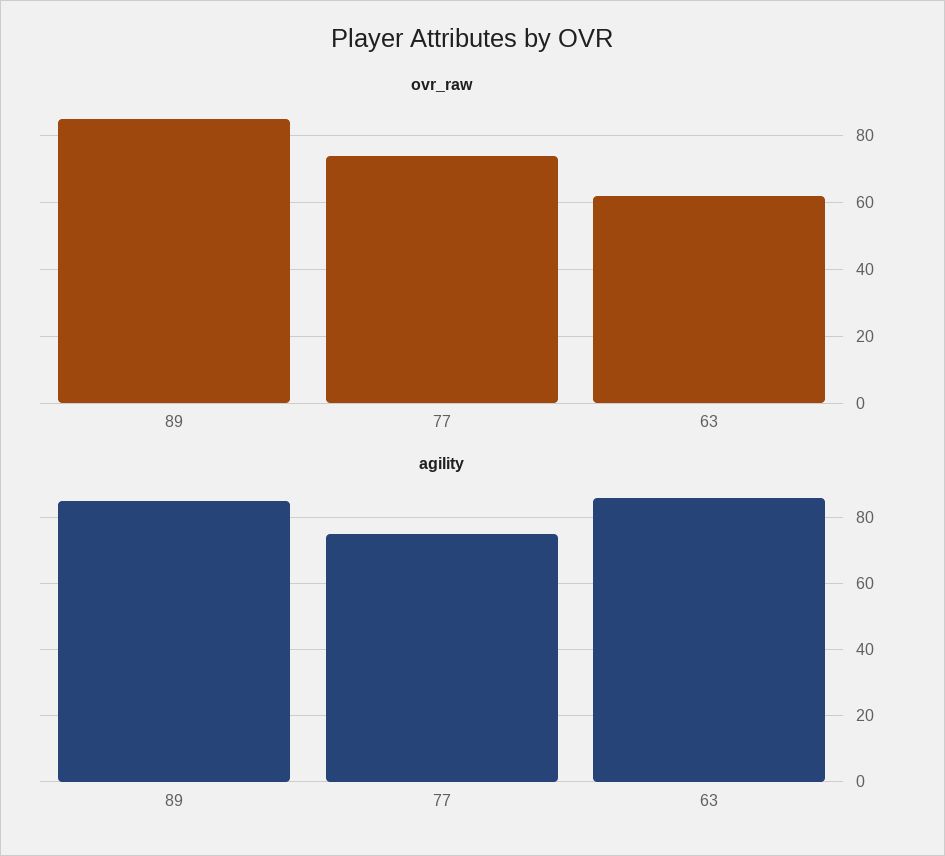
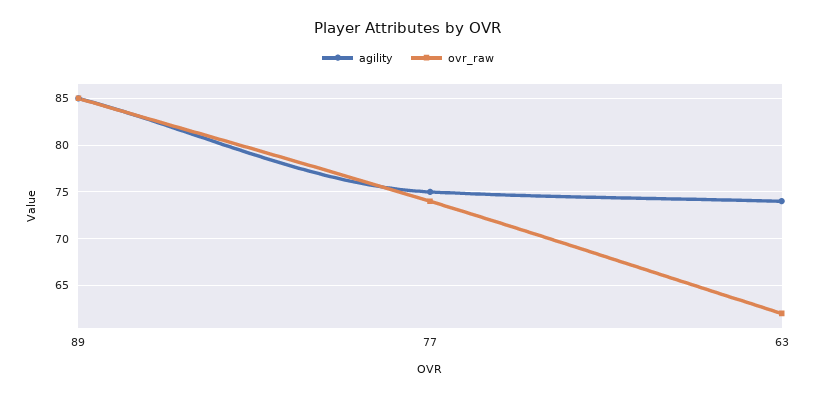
  {
    "ovr_raw": {
      "89": 85,
      "77": 74,
      "63": 62
    },
    "agility": {
      "89": 85,
      "77": 75,
-     "63": 85
+     "63": 74
    }
  }

